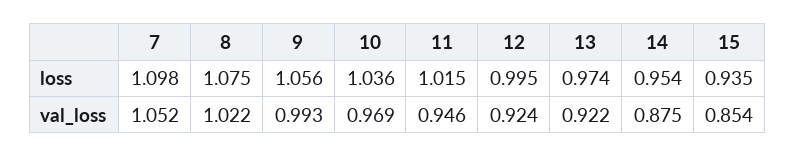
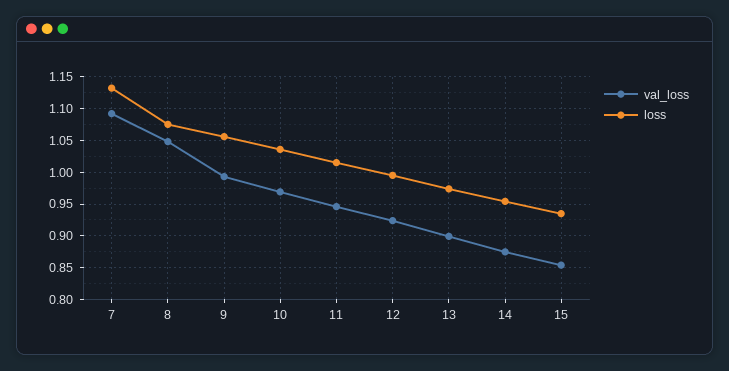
  {
    "loss": {
-     "7": 1.098,
+     "7": 1.13,
      "8": 1.075,
      "9": 1.056,
      "10": 1.036,
      "11": 1.015,
      "12": 0.995,
      "13": 0.974,
      "14": 0.954,
      "15": 0.935
    },
    "val_loss": {
-     "7": 1.052,
+     "7": 1.09,
-     "8": 1.022,
+     "8": 1.05,
      "9": 0.993,
      "10": 0.969,
      "11": 0.946,
      "12": 0.924,
-     "13": 0.922,
+     "13": 0.9,
      "14": 0.875,
      "15": 0.854
    }
  }

